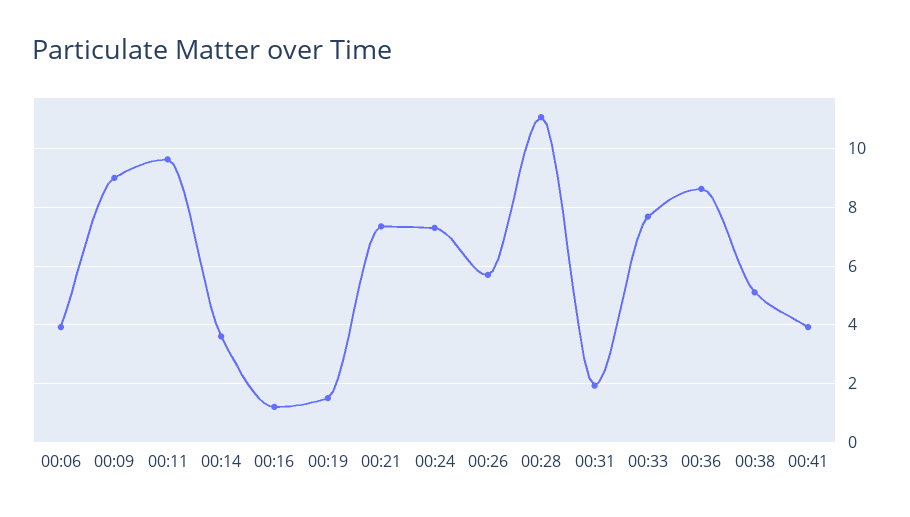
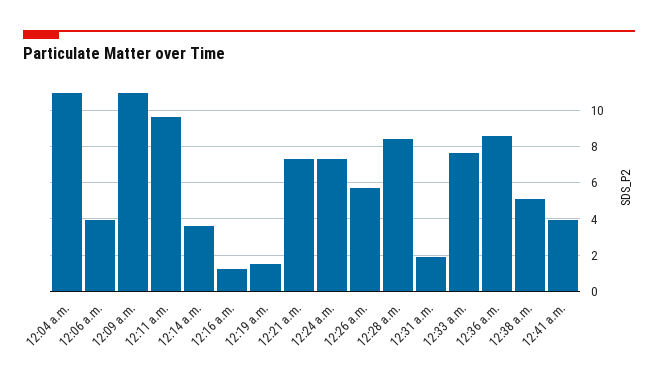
  {
    "00:06": 4,
-   "00:09": 9,
+   "00:09": 11,
    "00:11": 9.75,
    "00:14": 3.5,
    "00:16": 1.25,
    "00:19": 1.5,
    "00:21": 7.25,
    "00:24": 7.25,
    "00:26": 5.75,
-   "00:28": 11,
+   "00:28": 8.5,
    "00:31": 2,
    "00:33": 7.75,
    "00:36": 8.75,
    "00:38": 5,
-   "00:41": 4
+   "00:41": 4,
+   "12:04 a.m.": 11
  }

